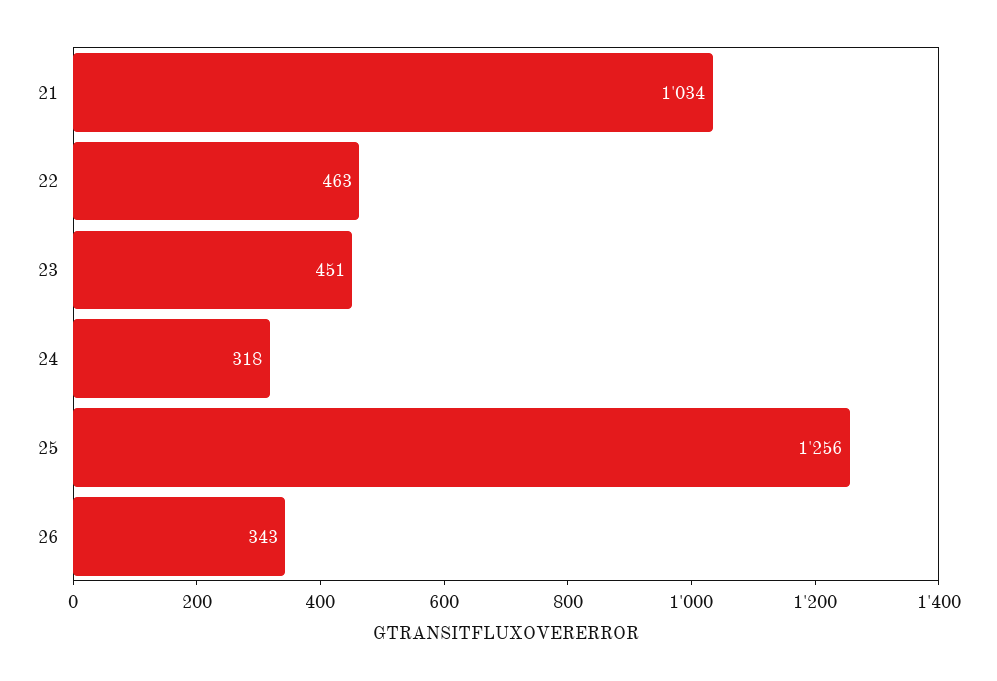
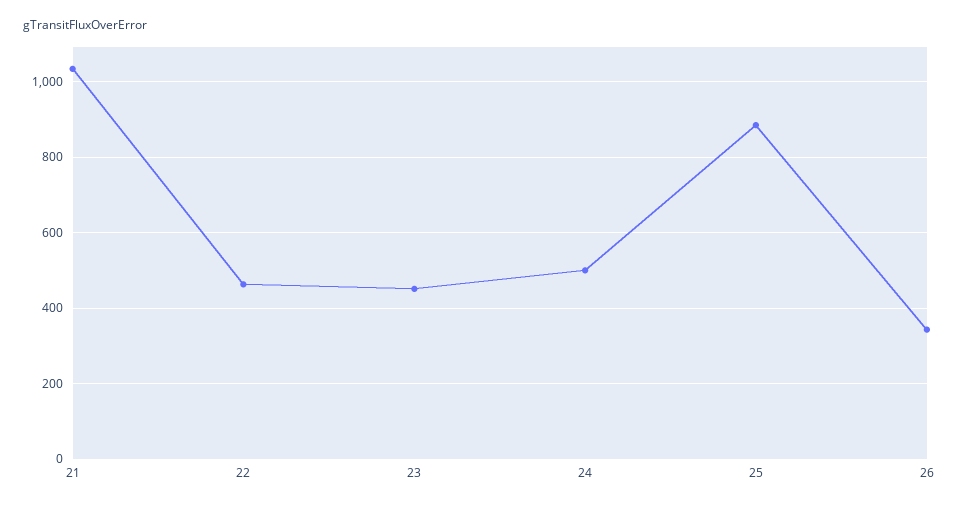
  {
    "21": 1034,
    "22": 463,
    "23": 451,
-   "24": 318,
+   "24": 500,
-   "25": 1256,
+   "25": 880,
    "26": 343
  }

